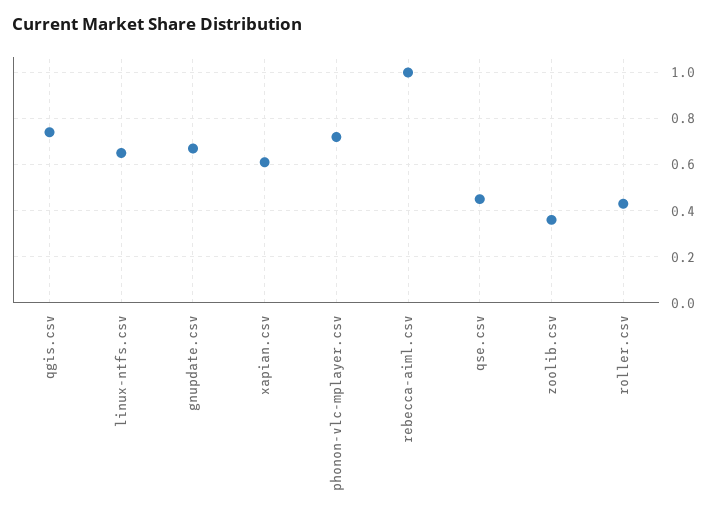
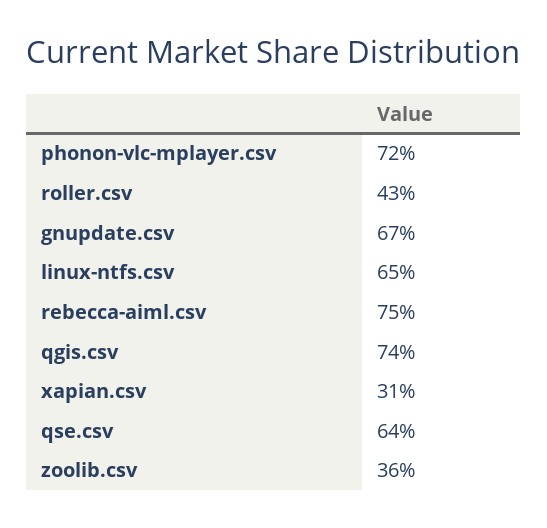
  {
    "qgis.csv": 0.74,
    "linux-ntfs.csv": 0.65,
    "gnupdate.csv": 0.67,
-   "xapian.csv": 0.6,
+   "xapian.csv": 0.31,
    "phonon-vlc-mplayer.csv": 0.72,
-   "rebecca-aiml.csv": 1,
+   "rebecca-aiml.csv": 0.75,
-   "qse.csv": 0.45,
+   "qse.csv": 0.64,
    "zoolib.csv": 0.36,
    "roller.csv": 0.43
  }

